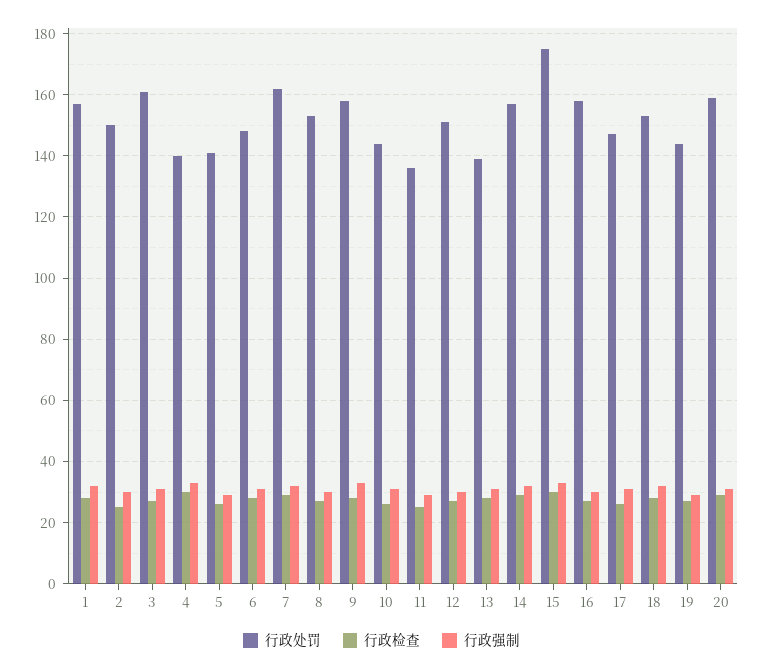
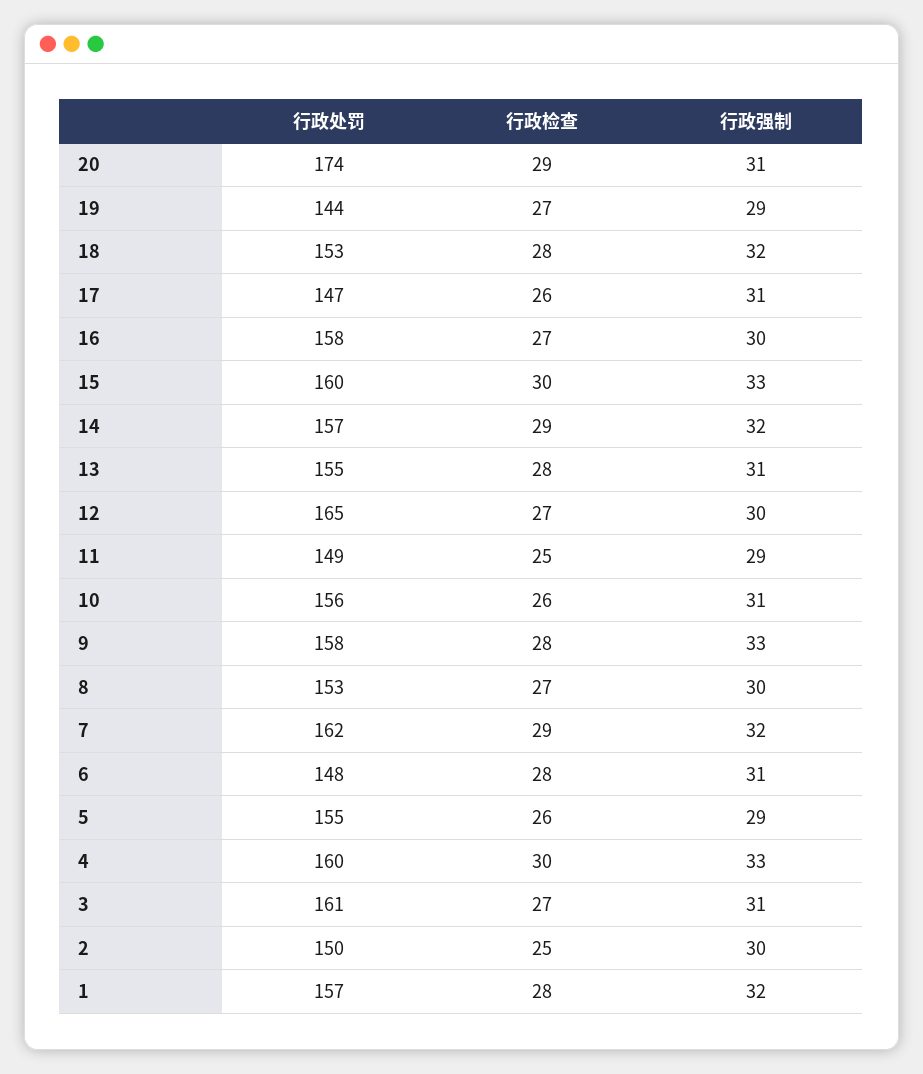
  {
    "行政处罚": {
      "1": 157,
      "2": 150,
      "3": 161,
-     "4": 140,
+     "4": 160,
-     "5": 140,
+     "5": 155,
      "6": 148,
      "7": 162,
      "8": 153,
      "9": 158,
-     "10": 145,
+     "10": 156,
-     "11": 135,
+     "11": 149,
-     "12": 150,
+     "12": 165,
-     "13": 140,
+     "13": 155,
      "14": 157,
-     "15": 175,
+     "15": 160,
      "16": 158,
      "17": 147,
      "18": 153,
      "19": 144,
-     "20": 160
+     "20": 174
    },
    "行政检查": {
      "1": 28,
      "2": 25,
      "3": 27,
      "4": 30,
      "5": 26,
      "6": 28,
      "7": 29,
      "8": 27,
      "9": 28,
      "10": 26,
      "11": 25,
      "12": 27,
      "13": 28,
      "14": 29,
      "15": 30,
      "16": 27,
      "17": 26,
      "18": 28,
      "19": 27,
      "20": 29
    },
    "行政强制": {
      "1": 32,
      "2": 30,
      "3": 31,
      "4": 33,
      "5": 29,
      "6": 31,
      "7": 32,
      "8": 30,
      "9": 33,
      "10": 31,
      "11": 29,
      "12": 30,
      "13": 31,
      "14": 32,
      "15": 33,
      "16": 30,
      "17": 31,
      "18": 32,
      "19": 29,
      "20": 31
    }
  }

